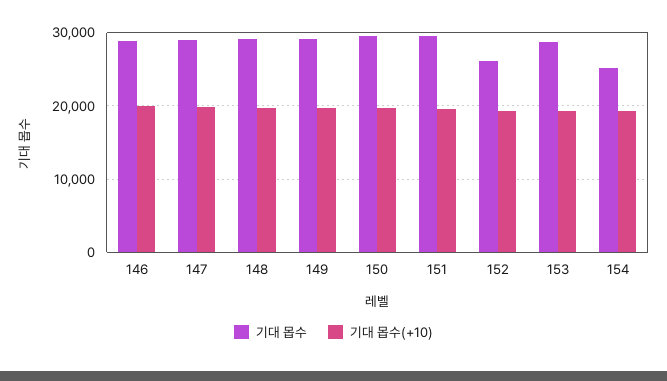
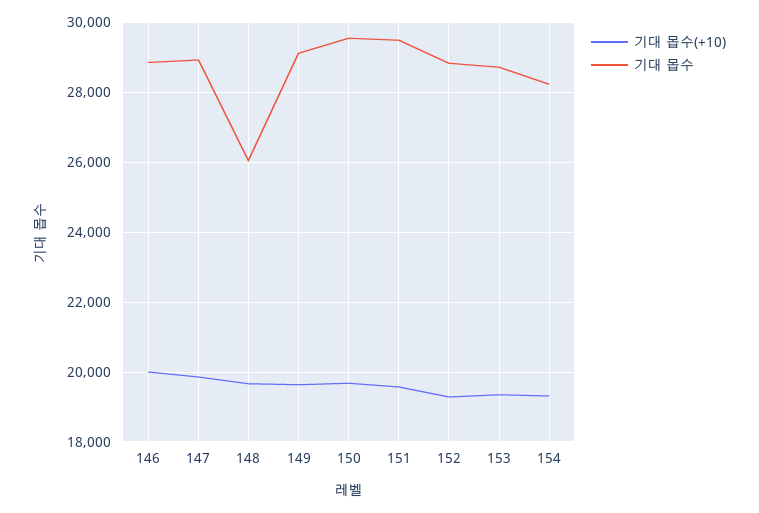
  {
    "기대 몹수": {
      "146": 28800,
      "147": 29000,
-     "148": 29000,
+     "148": 26000,
      "149": 29200,
      "150": 29600,
      "151": 29400,
-     "152": 26000,
+     "152": 28800,
      "153": 28800,
-     "154": 25000
+     "154": 28200
    },
    "기대 몹수(+10)": {
      "146": 20000,
      "147": 19800,
      "148": 19600,
      "149": 19600,
      "150": 19600,
      "151": 19600,
      "152": 19200,
      "153": 19400,
      "154": 19400
    }
  }

